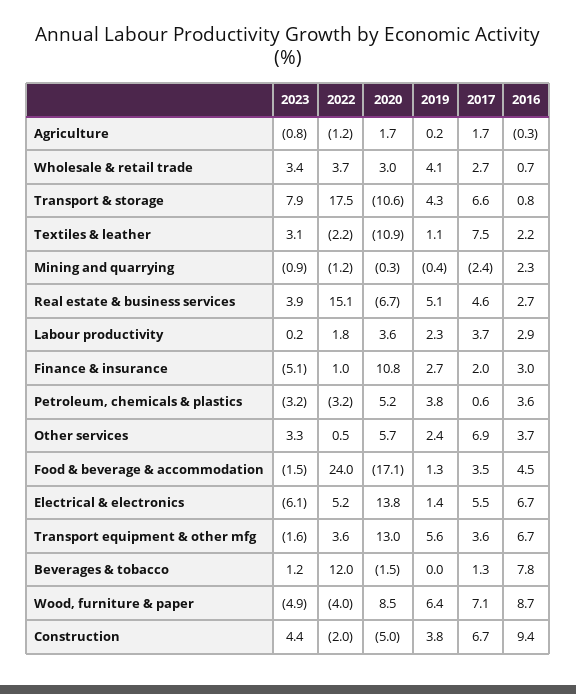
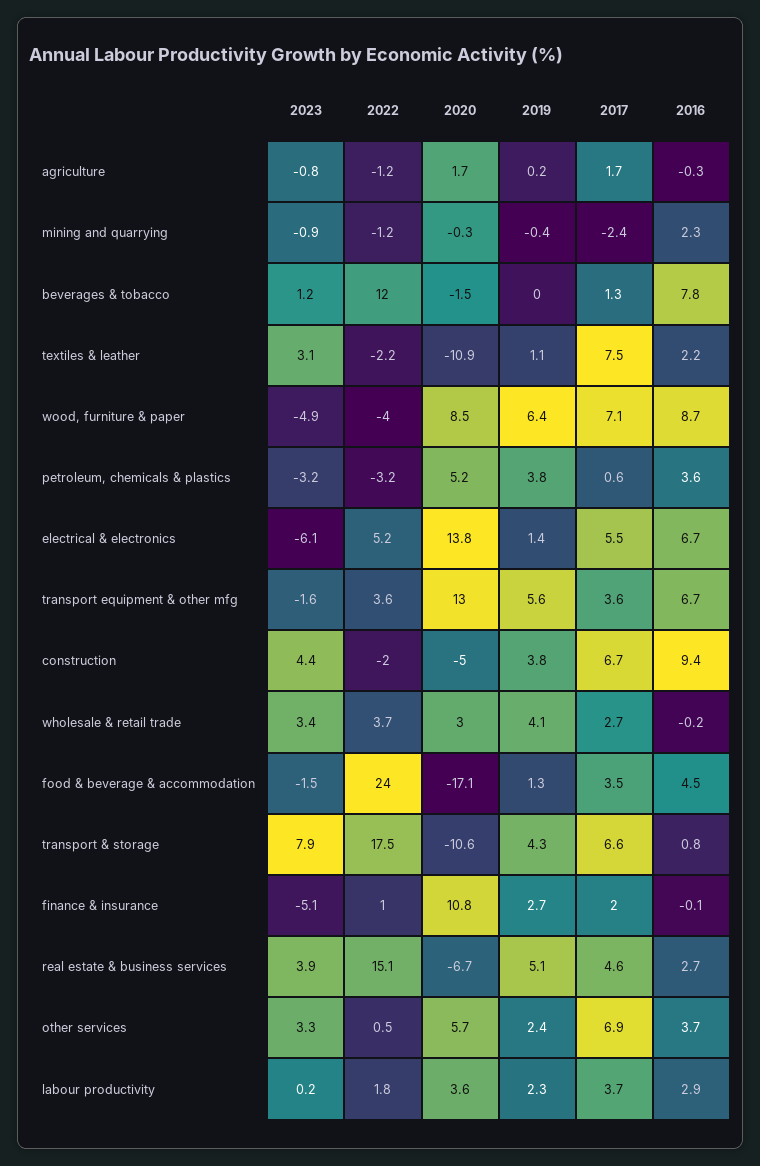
  {
    "2023": {
      "Agriculture": -0.8,
      "Wholesale & retail trade": 3.4,
      "Transport & storage": 7.9,
      "Textiles & leather": 3.1,
      "Mining and quarrying": -0.9,
      "Real estate & business services": 3.9,
      "Labour productivity": 0.2,
      "Finance & insurance": -5.1,
      "Petroleum, chemicals & plastics": -3.2,
      "Other services": 3.3,
      "Food & beverage & accommodation": -1.5,
      "Electrical & electronics": -6.1,
      "Transport equipment & other mfg": -1.6,
      "Beverages & tobacco": 1.2,
      "Wood, furniture & paper": -4.9,
      "Construction": 4.4
    },
    "2022": {
      "Agriculture": -1.2,
      "Wholesale & retail trade": 3.7,
      "Transport & storage": 17.5,
      "Textiles & leather": -2.2,
      "Mining and quarrying": -1.2,
      "Real estate & business services": 15.1,
      "Labour productivity": 1.8,
      "Finance & insurance": 1,
      "Petroleum, chemicals & plastics": -3.2,
      "Other services": 0.5,
      "Food & beverage & accommodation": 24,
      "Electrical & electronics": 5.2,
      "Transport equipment & other mfg": 3.6,
      "Beverages & tobacco": 12,
      "Wood, furniture & paper": -4,
      "Construction": -2
    },
    "2020": {
      "Agriculture": 1.7,
      "Wholesale & retail trade": 3,
      "Transport & storage": -10.6,
      "Textiles & leather": -10.9,
      "Mining and quarrying": -0.3,
      "Real estate & business services": -6.7,
      "Labour productivity": 3.6,
      "Finance & insurance": 10.8,
      "Petroleum, chemicals & plastics": 5.2,
      "Other services": 5.7,
      "Food & beverage & accommodation": -17.1,
      "Electrical & electronics": 13.8,
      "Transport equipment & other mfg": 13,
      "Beverages & tobacco": -1.5,
      "Wood, furniture & paper": 8.5,
      "Construction": -5
    },
    "2019": {
      "Agriculture": 0.2,
      "Wholesale & retail trade": 4.1,
      "Transport & storage": 4.3,
      "Textiles & leather": 1.1,
      "Mining and quarrying": -0.4,
      "Real estate & business services": 5.1,
      "Labour productivity": 2.3,
      "Finance & insurance": 2.7,
      "Petroleum, chemicals & plastics": 3.8,
      "Other services": 2.4,
      "Food & beverage & accommodation": 1.3,
      "Electrical & electronics": 1.4,
      "Transport equipment & other mfg": 5.6,
      "Beverages & tobacco": 0,
      "Wood, furniture & paper": 6.4,
      "Construction": 3.8
    },
    "2017": {
      "Agriculture": 1.7,
      "Wholesale & retail trade": 2.7,
      "Transport & storage": 6.6,
      "Textiles & leather": 7.5,
      "Mining and quarrying": -2.4,
      "Real estate & business services": 4.6,
      "Labour productivity": 3.7,
      "Finance & insurance": 2,
      "Petroleum, chemicals & plastics": 0.6,
      "Other services": 6.9,
      "Food & beverage & accommodation": 3.5,
      "Electrical & electronics": 5.5,
      "Transport equipment & other mfg": 3.6,
      "Beverages & tobacco": 1.3,
      "Wood, furniture & paper": 7.1,
      "Construction": 6.7
    },
    "2016": {
      "Agriculture": -0.3,
-     "Wholesale & retail trade": 0.7,
+     "Wholesale & retail trade": -0.2,
      "Transport & storage": 0.8,
      "Textiles & leather": 2.2,
      "Mining and quarrying": 2.3,
      "Real estate & business services": 2.7,
      "Labour productivity": 2.9,
-     "Finance & insurance": 3,
+     "Finance & insurance": -0.1,
      "Petroleum, chemicals & plastics": 3.6,
      "Other services": 3.7,
      "Food & beverage & accommodation": 4.5,
      "Electrical & electronics": 6.7,
      "Transport equipment & other mfg": 6.7,
      "Beverages & tobacco": 7.8,
      "Wood, furniture & paper": 8.7,
      "Construction": 9.4
    }
  }

